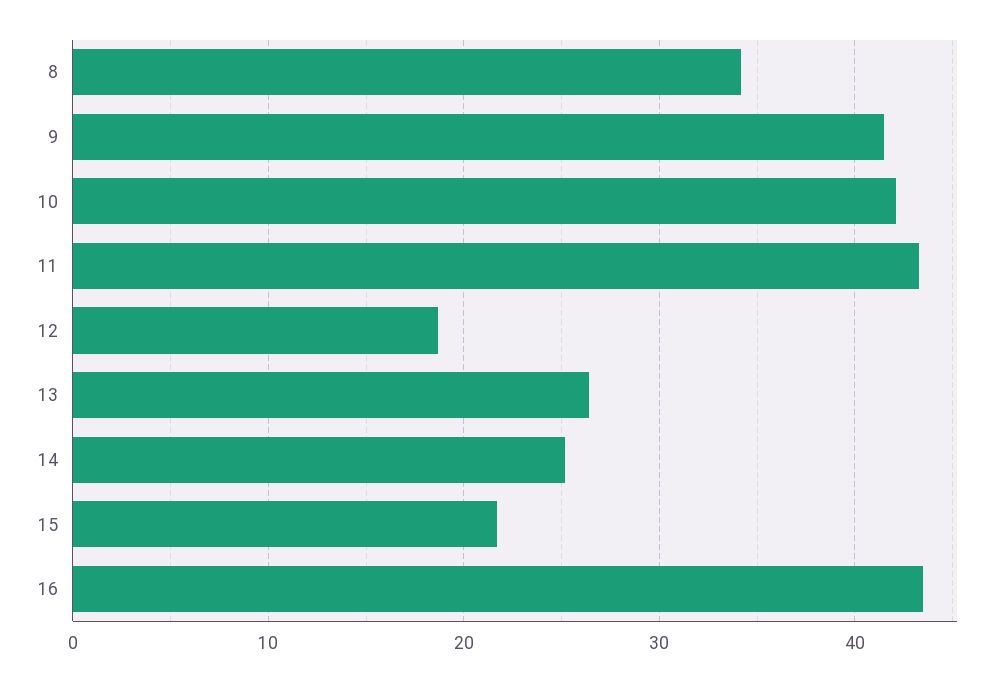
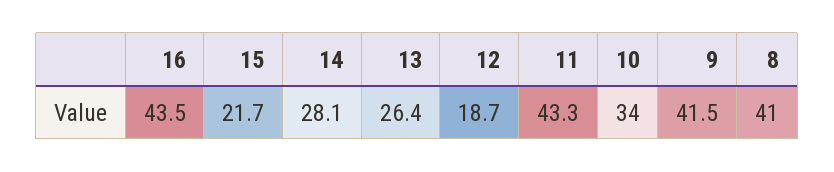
  {
-   "8": 34,
+   "8": 41,
    "9": 41.5,
-   "10": 42,
+   "10": 34,
    "11": 43.3,
    "12": 18.7,
    "13": 26.4,
-   "14": 25,
+   "14": 28.1,
    "15": 21.7,
    "16": 43.5
  }

